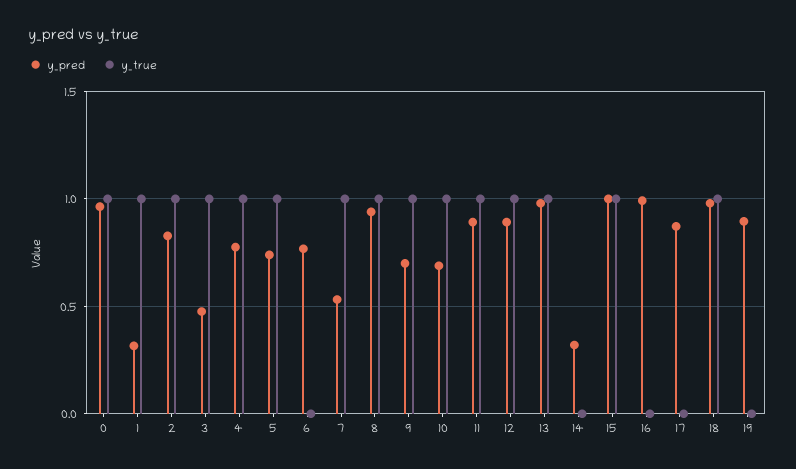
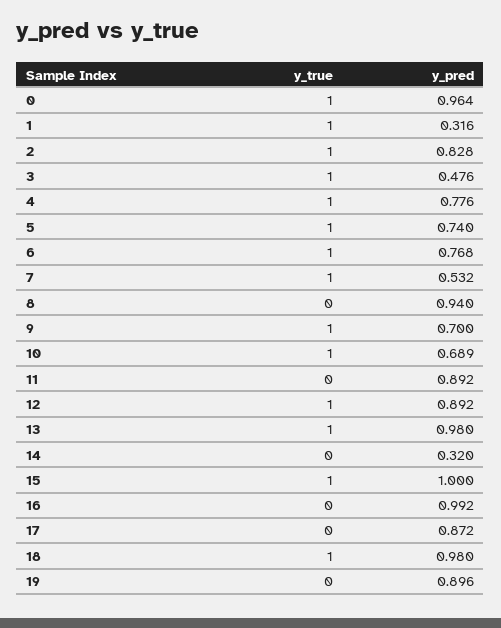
  {
    "y_pred": {
      "0": 0.964,
      "1": 0.316,
      "2": 0.828,
      "3": 0.476,
      "4": 0.776,
      "5": 0.74,
      "6": 0.768,
      "7": 0.532,
      "8": 0.94,
      "9": 0.7,
      "10": 0.689,
      "11": 0.892,
      "12": 0.892,
      "13": 0.98,
      "14": 0.32,
      "15": 1,
      "16": 0.992,
      "17": 0.872,
      "18": 0.98,
      "19": 0.896
    },
    "y_true": {
      "0": 1,
      "1": 1,
      "2": 1,
      "3": 1,
      "4": 1,
      "5": 1,
-     "6": 0,
+     "6": 1,
      "7": 1,
-     "8": 1,
+     "8": 0,
      "9": 1,
      "10": 1,
-     "11": 1,
+     "11": 0,
      "12": 1,
      "13": 1,
      "14": 0,
      "15": 1,
      "16": 0,
      "17": 0,
      "18": 1,
      "19": 0
    }
  }

